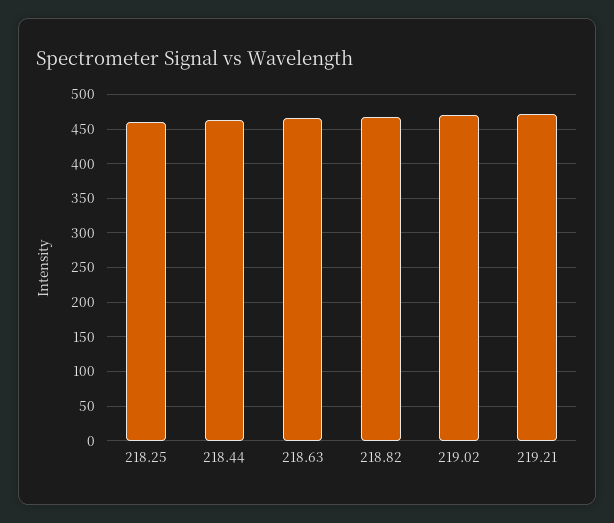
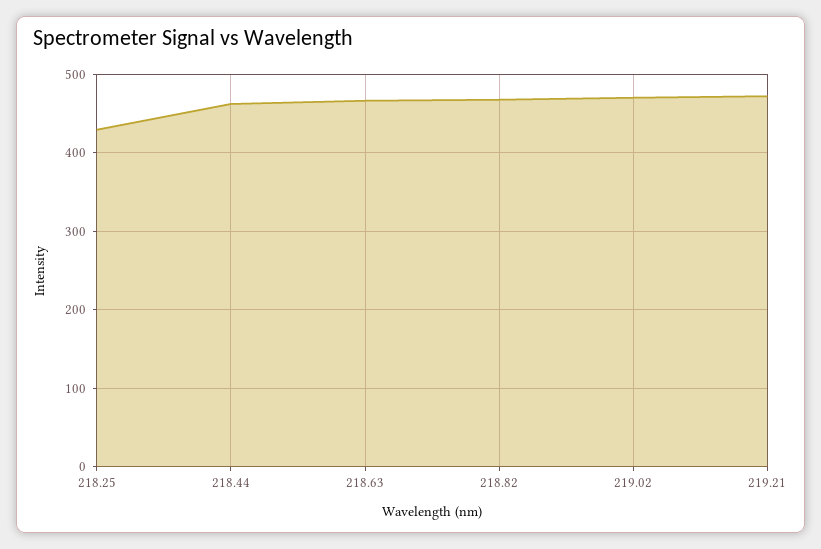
  {
-   "218.25": 460,
+   "218.25": 430,
    "218.44": 460,
    "218.63": 470,
    "218.82": 470,
    "219.02": 470,
    "219.21": 470
  }

